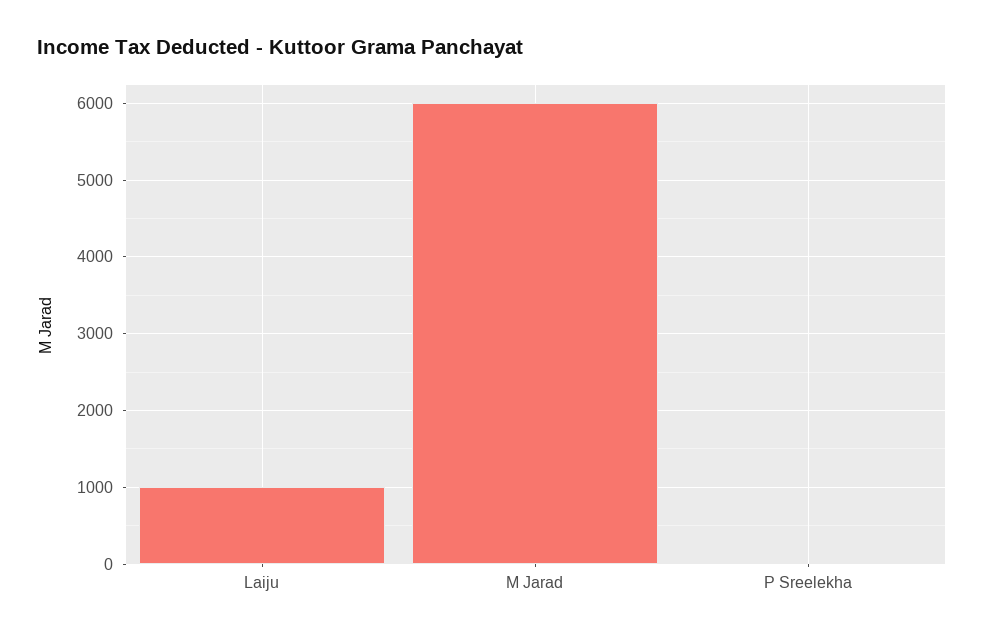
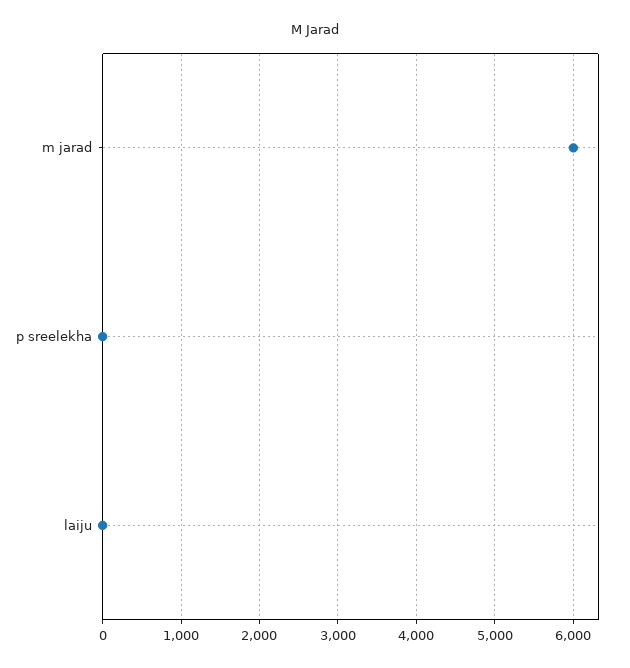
  {
-   "Laiju": 1000,
+   "Laiju": 0,
    "M Jarad": 6000,
    "P Sreelekha": 0
  }

